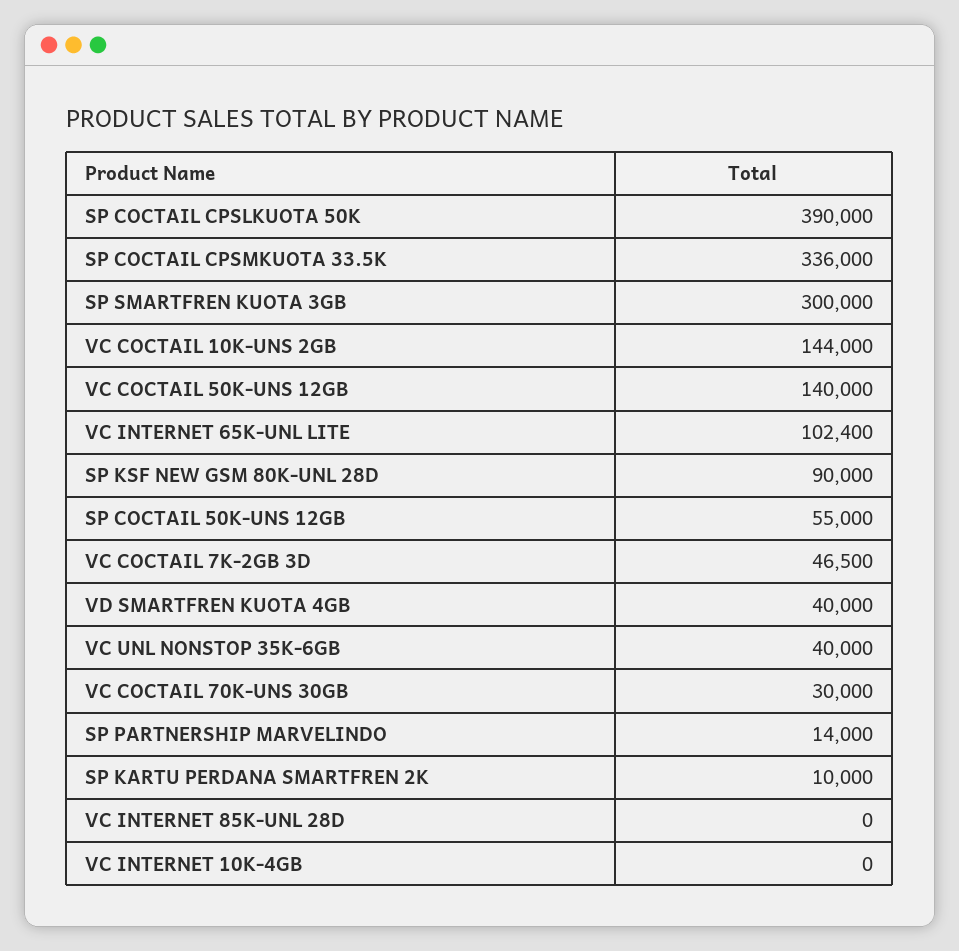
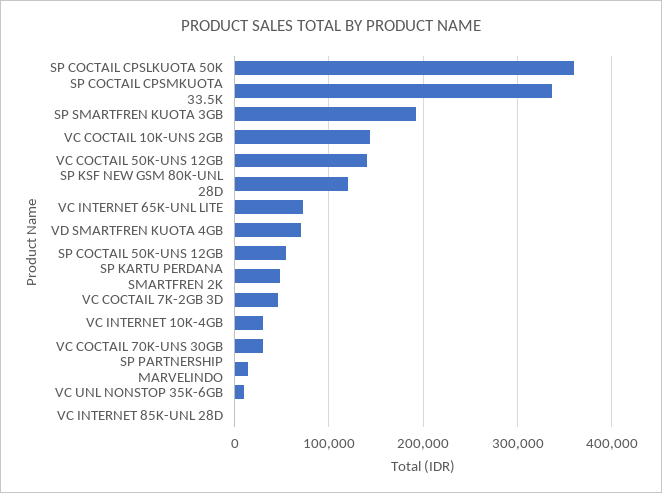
  {
-   "SP COCTAIL CPSLKUOTA 50K": 390000,
+   "SP COCTAIL CPSLKUOTA 50K": 360000,
    "SP COCTAIL CPSMKUOTA 33.5K": 336000,
-   "SP SMARTFREN KUOTA 3GB": 300000,
+   "SP SMARTFREN KUOTA 3GB": 190000,
    "VC COCTAIL 10K-UNS 2GB": 144000,
    "VC COCTAIL 50K-UNS 12GB": 140000,
-   "VC INTERNET 65K-UNL LITE": 102400,
+   "VC INTERNET 65K-UNL LITE": 70000,
-   "SP KSF NEW GSM 80K-UNL 28D": 90000,
+   "SP KSF NEW GSM 80K-UNL 28D": 120000,
    "SP COCTAIL 50K-UNS 12GB": 55000,
    "VC COCTAIL 7K-2GB 3D": 46500,
-   "VD SMARTFREN KUOTA 4GB": 40000,
+   "VD SMARTFREN KUOTA 4GB": 70000,
-   "VC UNL NONSTOP 35K-6GB": 40000,
+   "VC UNL NONSTOP 35K-6GB": 10000,
    "VC COCTAIL 70K-UNS 30GB": 30000,
    "SP PARTNERSHIP MARVELINDO": 14000,
-   "SP KARTU PERDANA SMARTFREN 2K": 10000,
+   "SP KARTU PERDANA SMARTFREN 2K": 50000,
    "VC INTERNET 85K-UNL 28D": 0,
-   "VC INTERNET 10K-4GB": 0
+   "VC INTERNET 10K-4GB": 30000
  }

